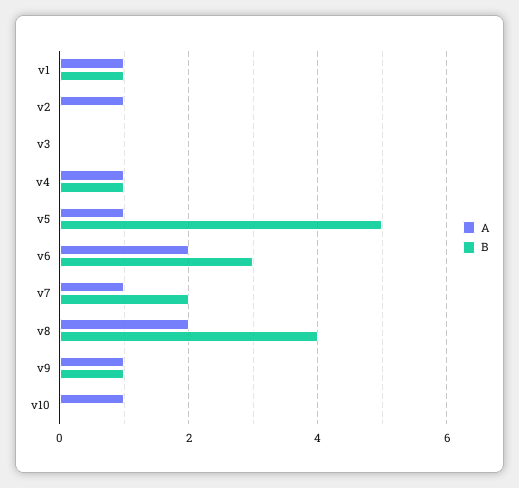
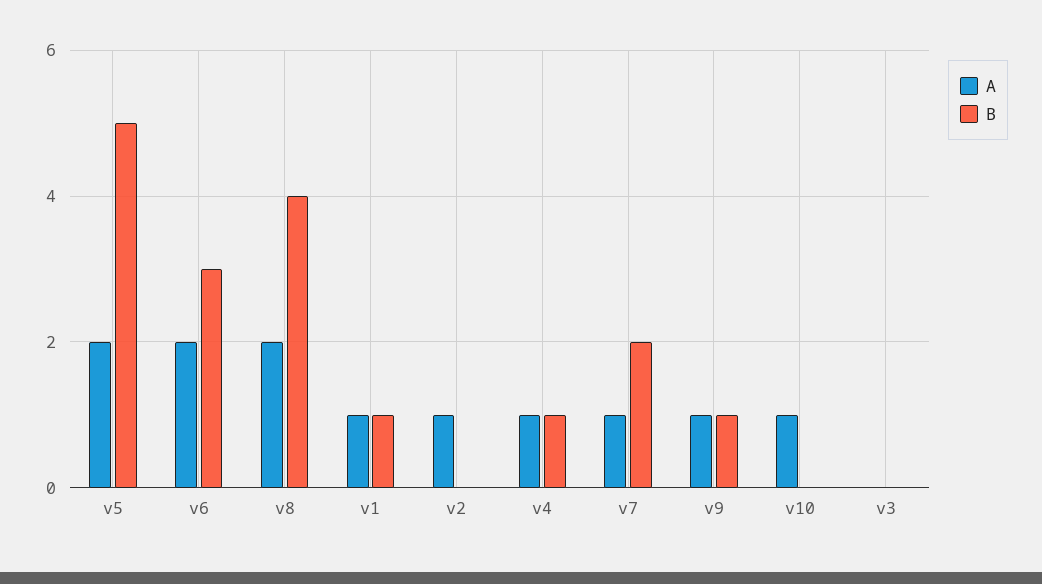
  {
    "A": {
      "v1": 1,
      "v2": 1,
      "v3": 0,
      "v4": 1,
-     "v5": 1,
+     "v5": 2,
      "v6": 2,
      "v7": 1,
      "v8": 2,
      "v9": 1,
      "v10": 1
    },
    "B": {
      "v1": 1,
      "v2": 0,
      "v3": 0,
      "v4": 1,
      "v5": 5,
      "v6": 3,
      "v7": 2,
      "v8": 4,
      "v9": 1,
      "v10": 0
    }
  }

